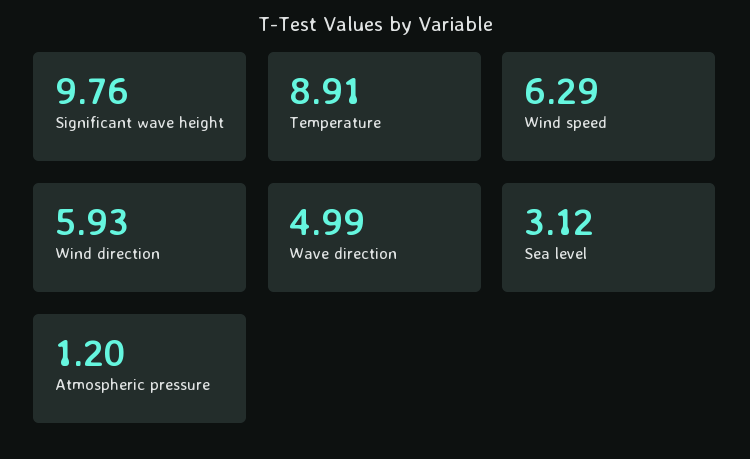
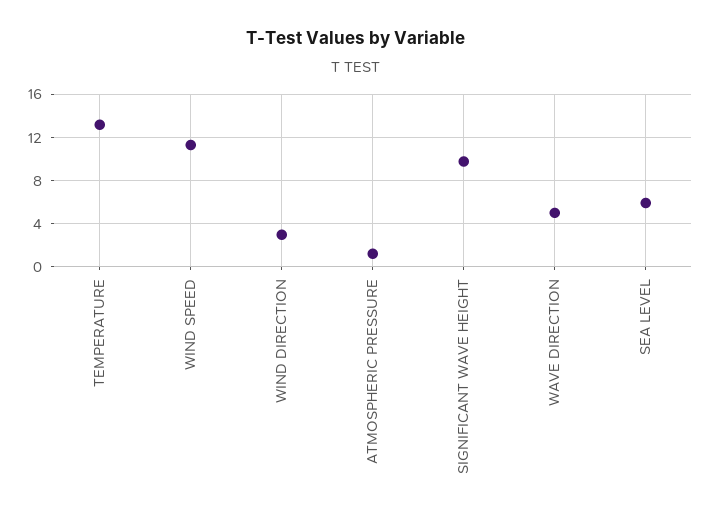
  {
    "Significant wave height": 9.76,
-   "Temperature": 8.91,
+   "Temperature": 13,
-   "Wind speed": 6.29,
+   "Wind speed": 11,
-   "Wind direction": 5.93,
+   "Wind direction": 3,
    "Wave direction": 4.99,
-   "Sea level": 3.12,
+   "Sea level": 6,
    "Atmospheric pressure": 1.2
  }

